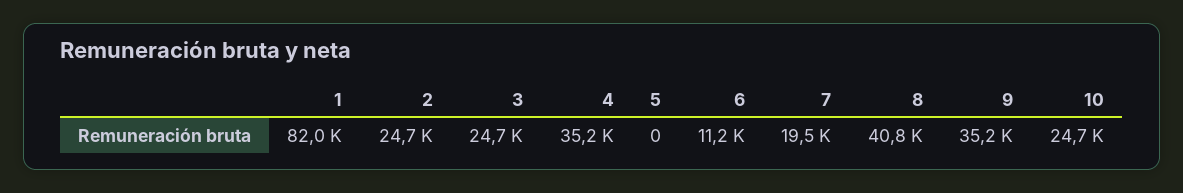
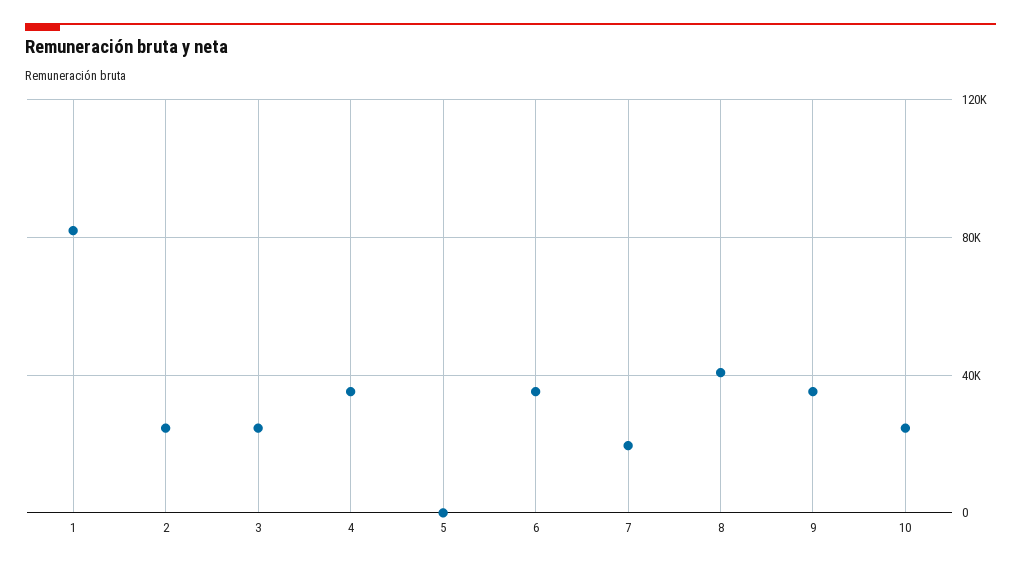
  {
    "1": 82000,
    "2": 24700,
    "3": 24700,
    "4": 35200,
    "5": 0,
-   "6": 11200,
+   "6": 35000,
    "7": 19500,
    "8": 40800,
    "9": 35200,
    "10": 24700
  }

